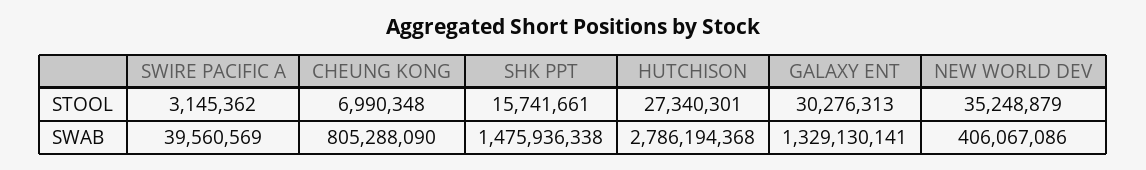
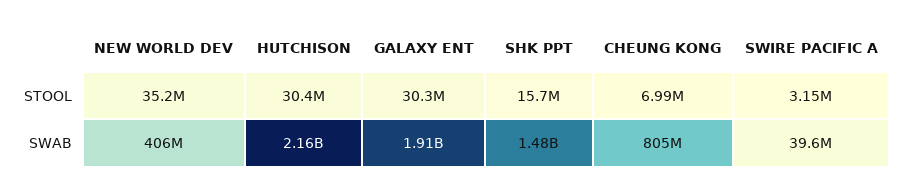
  {
    "SWIRE PACIFIC A": {
      "STOOL": 3145362,
      "SWAB": 39560569
    },
    "CHEUNG KONG": {
      "STOOL": 6990348,
      "SWAB": 805288090
    },
    "SHK PPT": {
      "STOOL": 15741661,
      "SWAB": 1475936338
    },
    "HUTCHISON": {
-     "STOOL": 27340301,
+     "STOOL": 30400000,
-     "SWAB": 2786194368
+     "SWAB": 2160000000
    },
    "GALAXY ENT": {
      "STOOL": 30276313,
-     "SWAB": 1329130141
+     "SWAB": 1910000000
    },
    "NEW WORLD DEV": {
      "STOOL": 35248879,
      "SWAB": 406067086
    }
  }

